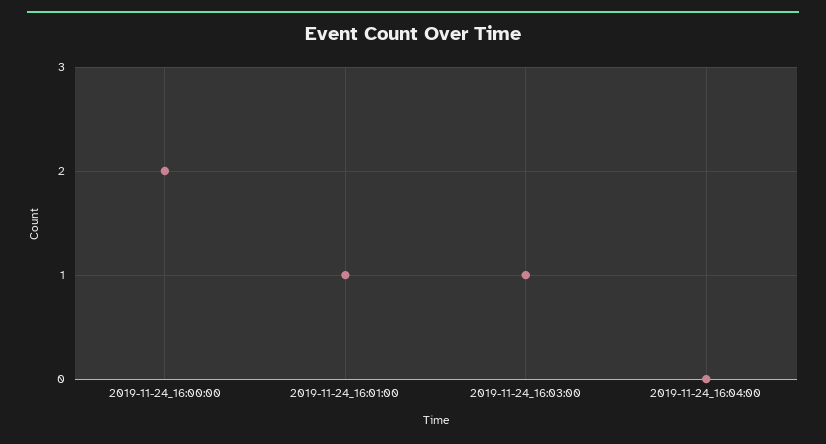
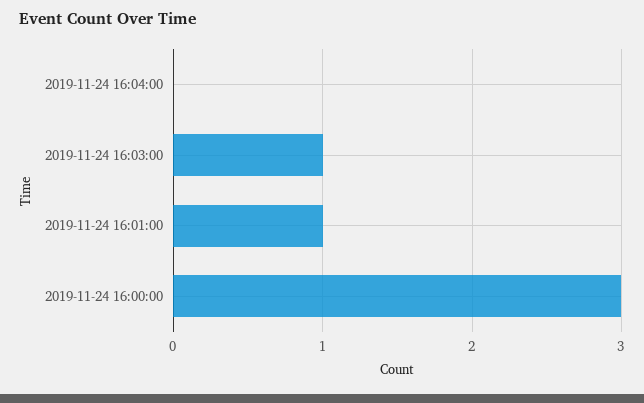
  {
-   "2019-11-24_16:00:00": 2,
+   "2019-11-24_16:00:00": 3,
    "2019-11-24_16:01:00": 1,
    "2019-11-24_16:03:00": 1,
    "2019-11-24_16:04:00": 0
  }

